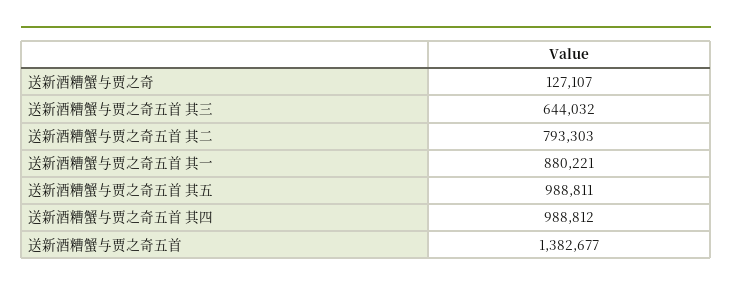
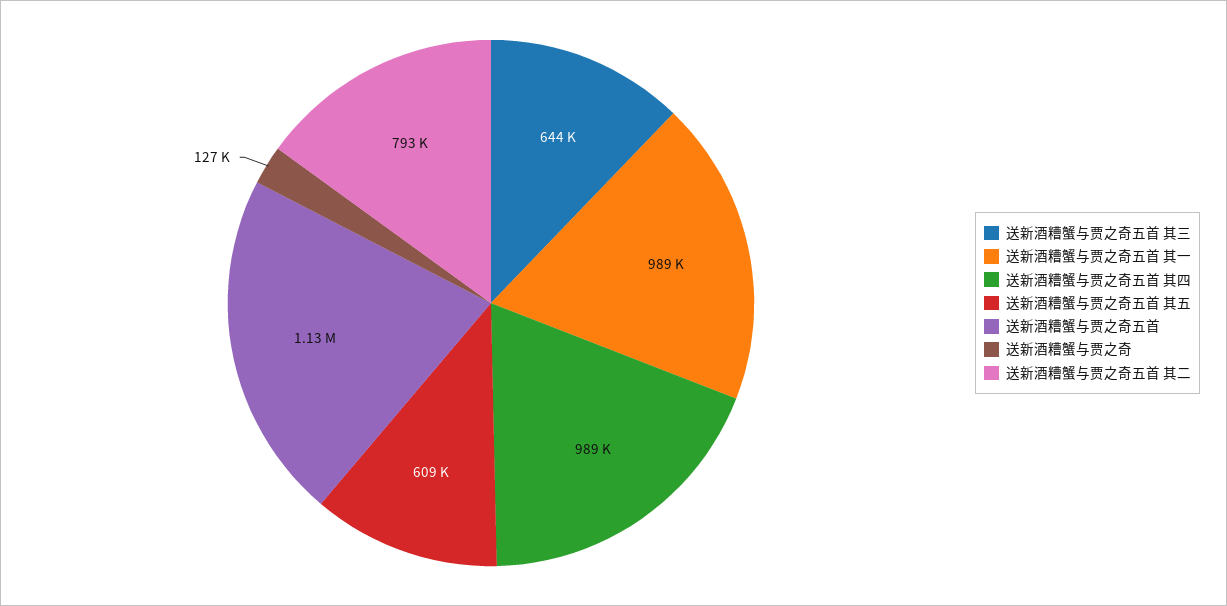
  {
    "送新酒糟蟹与贾之奇": 127107,
    "送新酒糟蟹与贾之奇五首 其三": 644032,
    "送新酒糟蟹与贾之奇五首 其二": 793303,
-   "送新酒糟蟹与贾之奇五首 其一": 880221,
+   "送新酒糟蟹与贾之奇五首 其一": 989000,
-   "送新酒糟蟹与贾之奇五首 其五": 988811,
+   "送新酒糟蟹与贾之奇五首 其五": 609000,
    "送新酒糟蟹与贾之奇五首 其四": 988812,
-   "送新酒糟蟹与贾之奇五首": 1382677
+   "送新酒糟蟹与贾之奇五首": 1130000
  }

